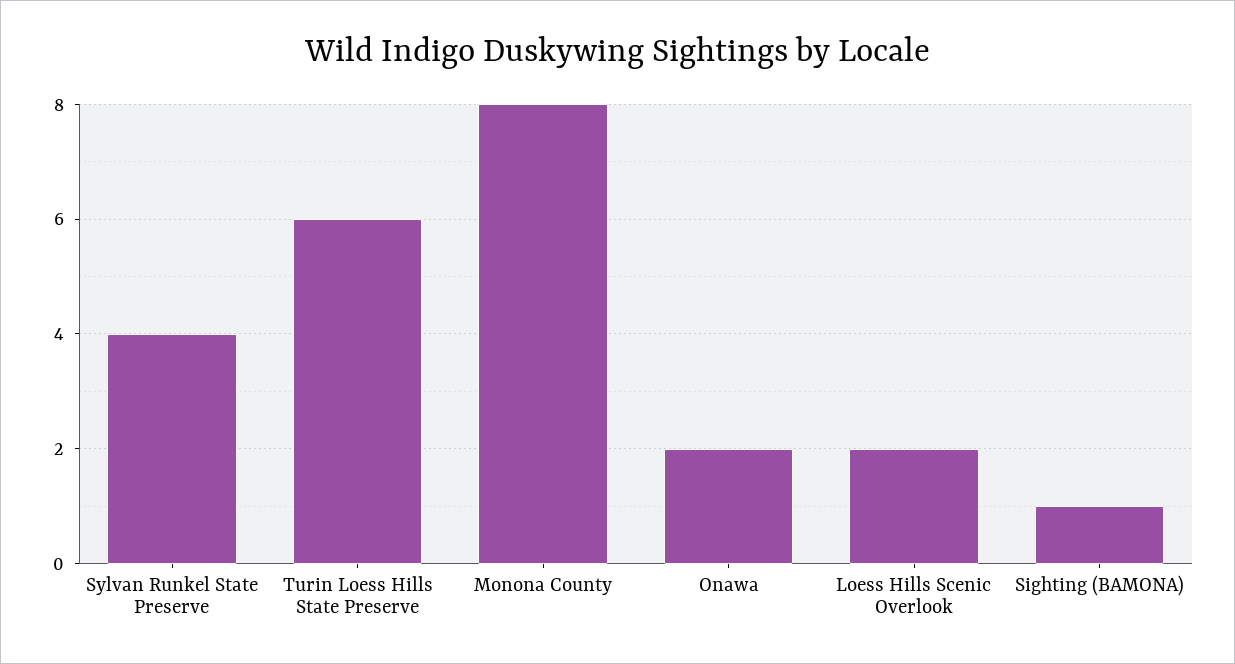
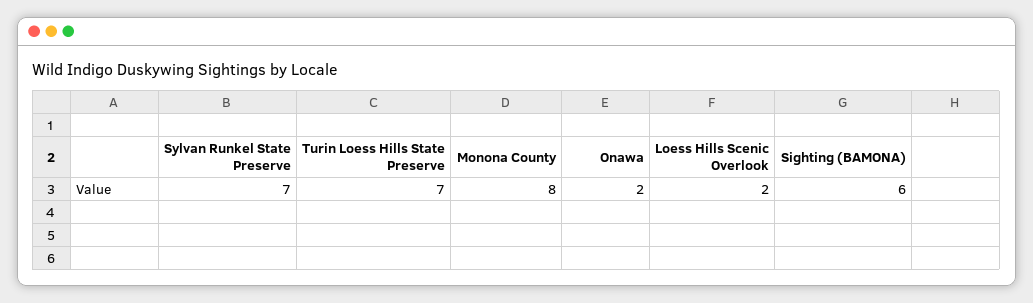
  {
-   "Sylvan Runkel State Preserve": 4,
+   "Sylvan Runkel State Preserve": 7,
-   "Turin Loess Hills State Preserve": 6,
+   "Turin Loess Hills State Preserve": 7,
    "Monona County": 8,
    "Onawa": 2,
    "Loess Hills Scenic Overlook": 2,
-   "Sighting (BAMONA)": 1
+   "Sighting (BAMONA)": 6
  }

